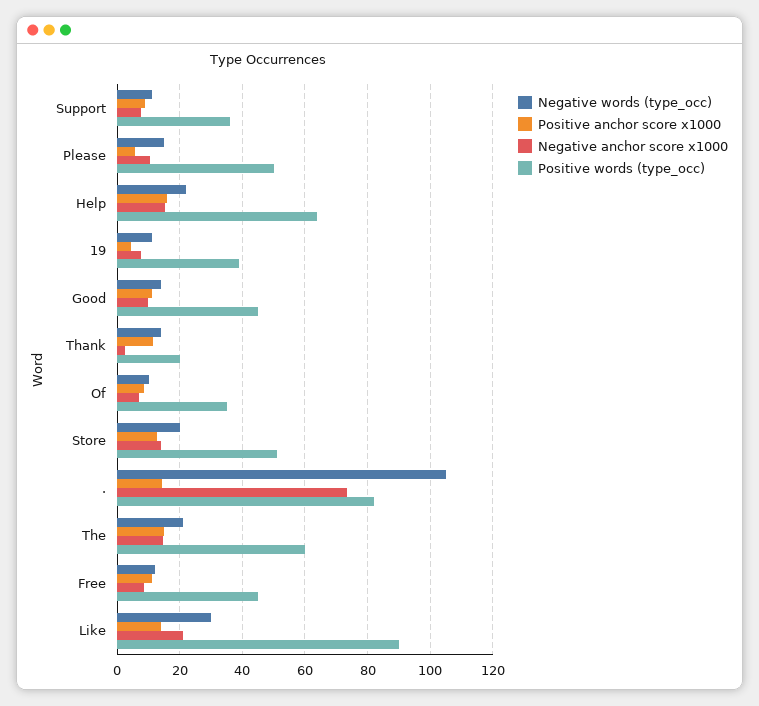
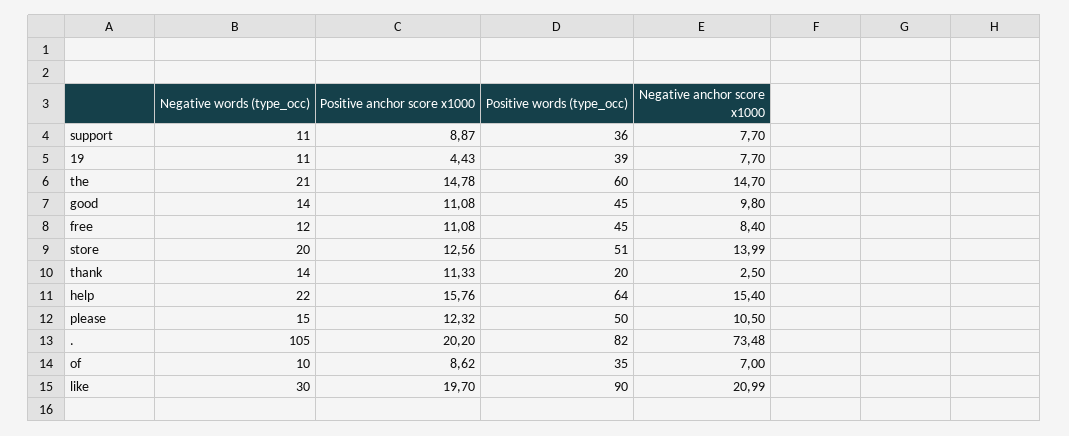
  {
    "Negative words (type_occ)": {
      "Support": 11,
      "Please": 15,
      "Help": 22,
      "19": 11,
      "Good": 14,
      "Thank": 14,
      "Of": 10,
      "Store": 20,
      ".": 105,
      "The": 21,
      "Free": 12,
      "Like": 30
    },
    "Positive anchor score x1000": {
      "Support": 8.87,
-     "Please": 6,
+     "Please": 12.32,
      "Help": 15.76,
      "19": 4.43,
      "Good": 11.08,
      "Thank": 11.33,
      "Of": 8.62,
      "Store": 12.56,
-     ".": 14,
+     ".": 20.2,
      "The": 14.78,
      "Free": 11.08,
-     "Like": 14
+     "Like": 19.7
    },
    "Negative anchor score x1000": {
      "Support": 7.7,
      "Please": 10.5,
      "Help": 15.4,
      "19": 7.7,
      "Good": 9.8,
      "Thank": 2.5,
      "Of": 7,
      "Store": 13.99,
      ".": 73.48,
      "The": 14.7,
      "Free": 8.4,
      "Like": 20.99
    },
    "Positive words (type_occ)": {
      "Support": 36,
      "Please": 50,
      "Help": 64,
      "19": 39,
      "Good": 45,
      "Thank": 20,
      "Of": 35,
      "Store": 51,
      ".": 82,
      "The": 60,
      "Free": 45,
      "Like": 90
    }
  }

